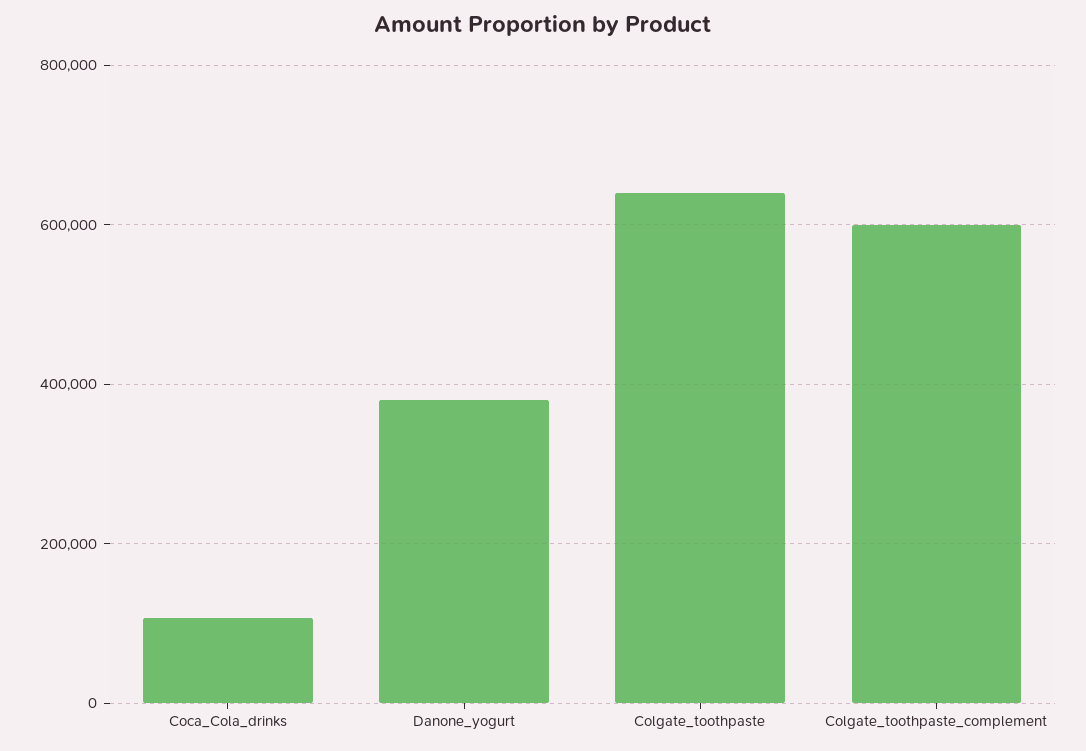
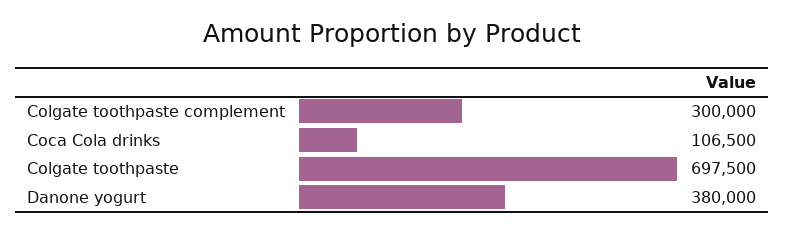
  {
    "Coca_Cola_drinks": 106500,
    "Danone_yogurt": 380000,
-   "Colgate_toothpaste": 640000,
+   "Colgate_toothpaste": 697500,
-   "Colgate_toothpaste_complement": 600000
+   "Colgate_toothpaste_complement": 300000
  }

